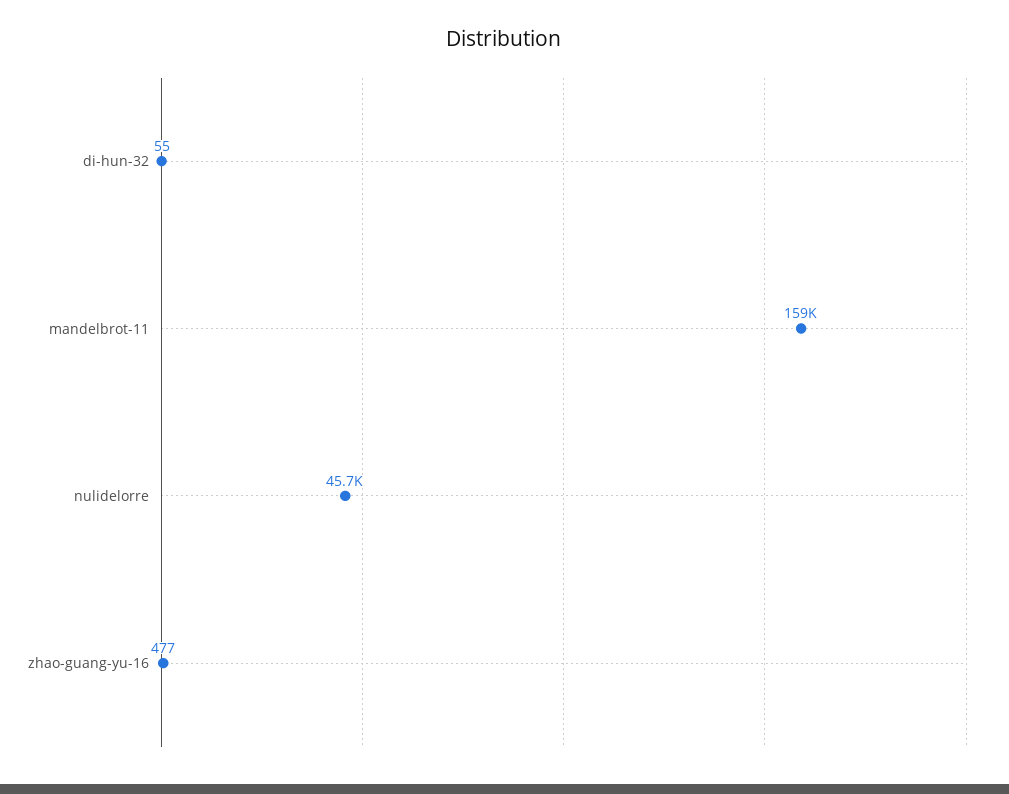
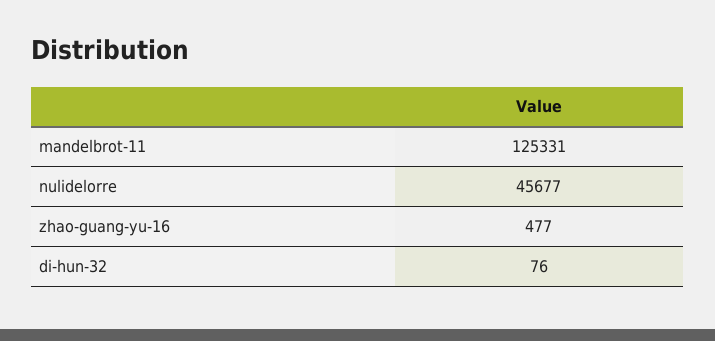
  {
-   "di-hun-32": 55,
+   "di-hun-32": 76,
-   "mandelbrot-11": 159000,
+   "mandelbrot-11": 125331,
    "nulidelorre": 45677,
    "zhao-guang-yu-16": 477
  }

